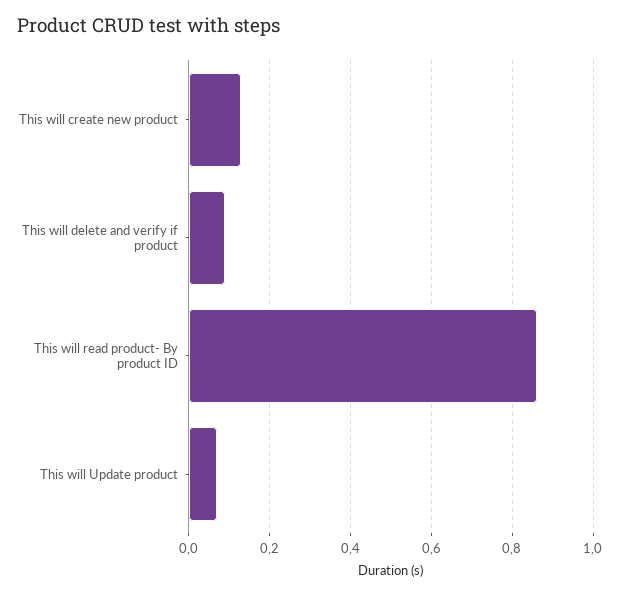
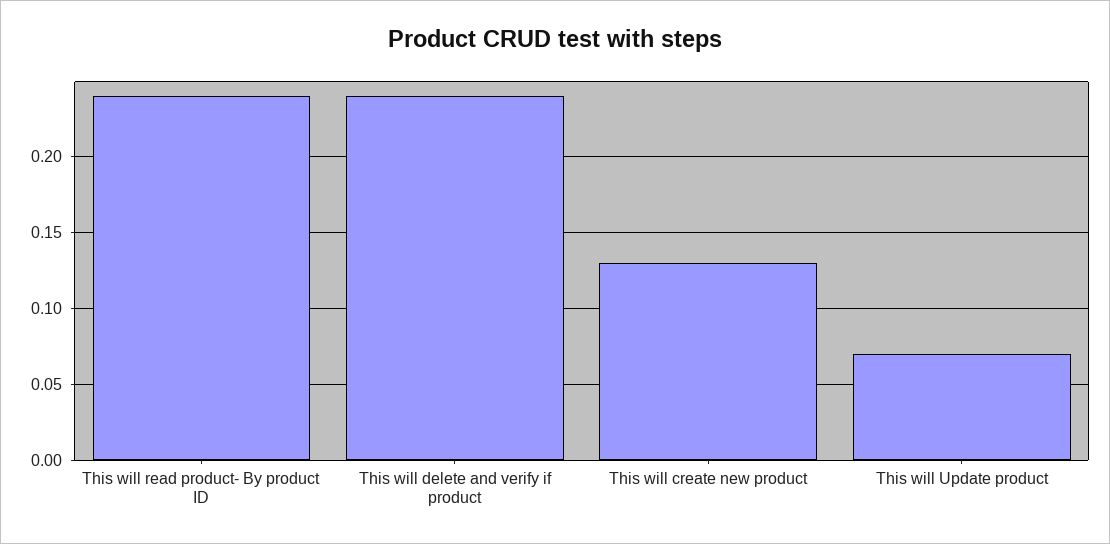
  {
    "This will create new product": 0.13,
-   "This will delete and verify if product": 0.1,
+   "This will delete and verify if product": 0.24,
-   "This will read product- By product ID": 0.85,
+   "This will read product- By product ID": 0.24,
    "This will Update product": 0.07
  }

